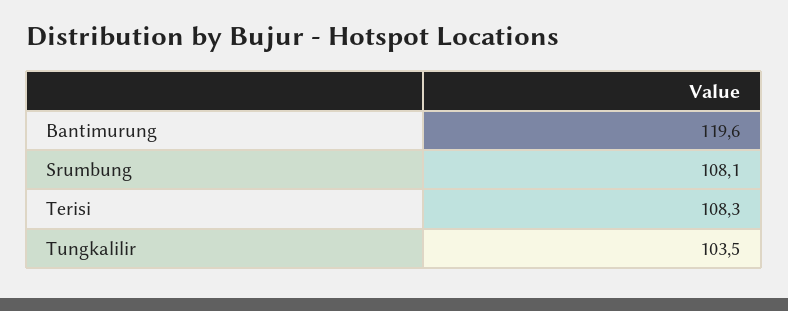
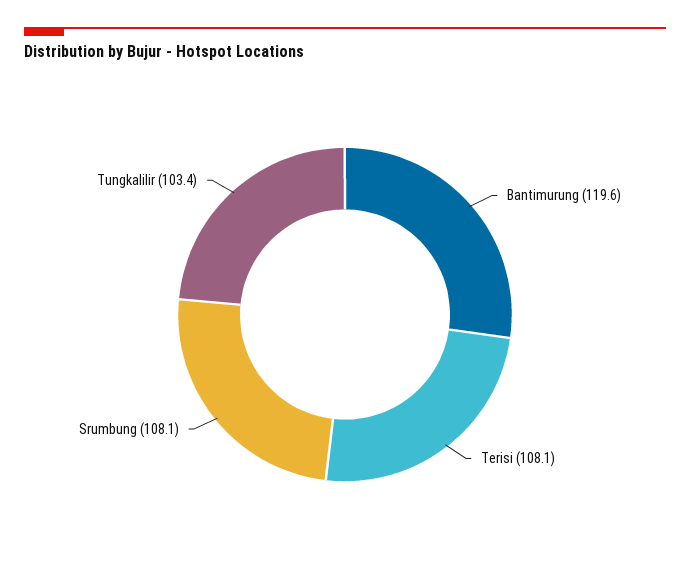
  {
    "Bantimurung": 119.6,
    "Srumbung": 108.1,
-   "Terisi": 108.3,
+   "Terisi": 108.1,
-   "Tungkalilir": 103.5
+   "Tungkalilir": 103.4
  }

